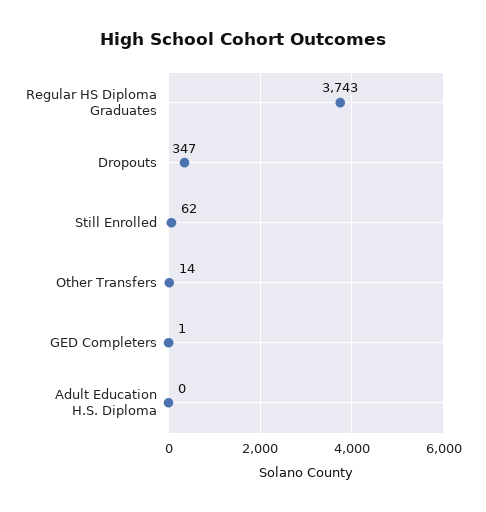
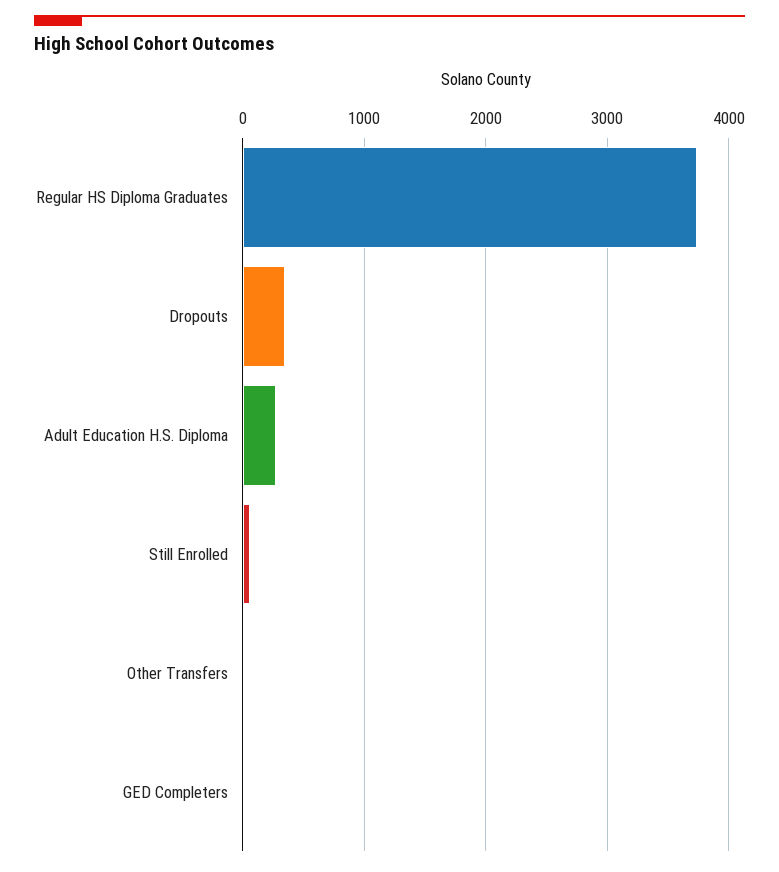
  {
    "Regular HS Diploma Graduates": 3743,
    "Dropouts": 347,
    "Still Enrolled": 62,
    "Other Transfers": 14,
    "GED Completers": 1,
-   "Adult Education H.S. Diploma": 0
+   "Adult Education H.S. Diploma": 300
  }

